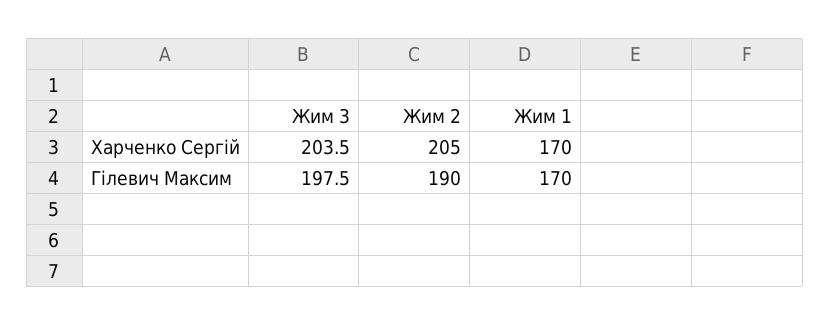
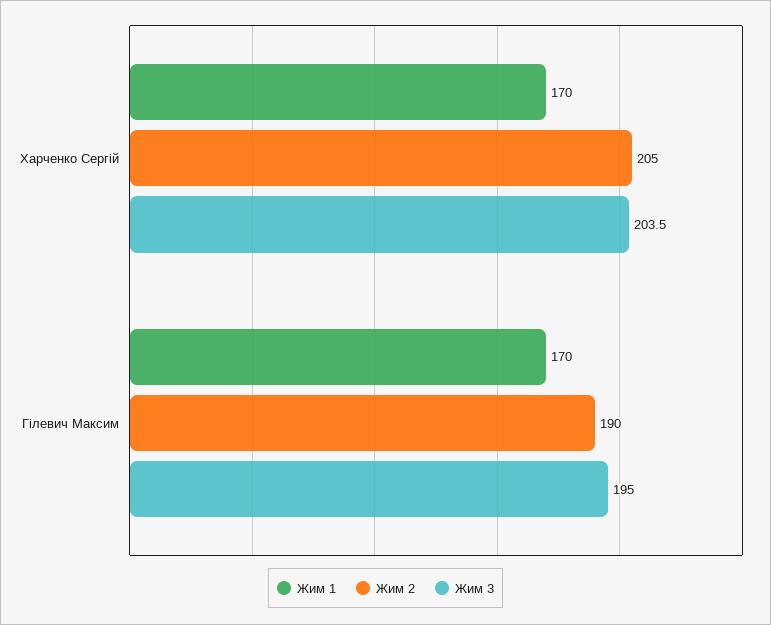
  {
    "Жим 3": {
      "Харченко Сергій": 203.5,
-     "Гілевич Максим": 197.5
+     "Гілевич Максим": 195
    },
    "Жим 2": {
      "Харченко Сергій": 205,
      "Гілевич Максим": 190
    },
    "Жим 1": {
      "Харченко Сергій": 170,
      "Гілевич Максим": 170
    }
  }

